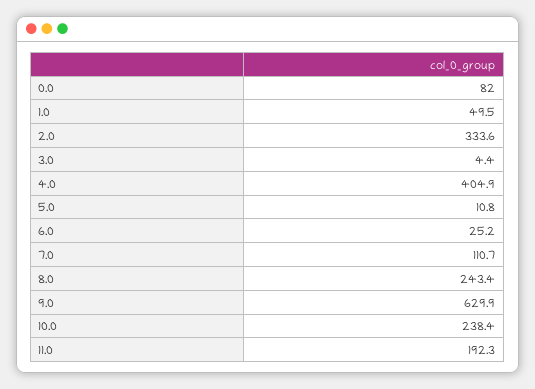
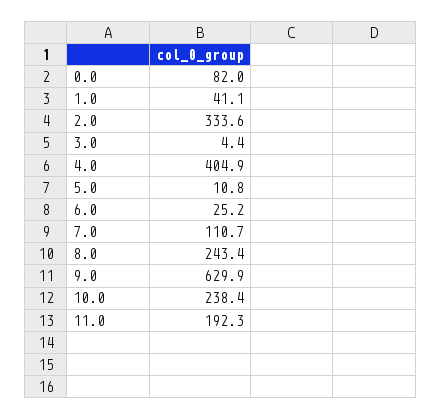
  {
    "0.0": 82,
-   "1.0": 49.5,
+   "1.0": 41.1,
    "2.0": 333.6,
    "3.0": 4.4,
    "4.0": 404.9,
    "5.0": 10.8,
    "6.0": 25.2,
    "7.0": 110.7,
    "8.0": 243.4,
    "9.0": 629.9,
    "10.0": 238.4,
    "11.0": 192.3
  }

